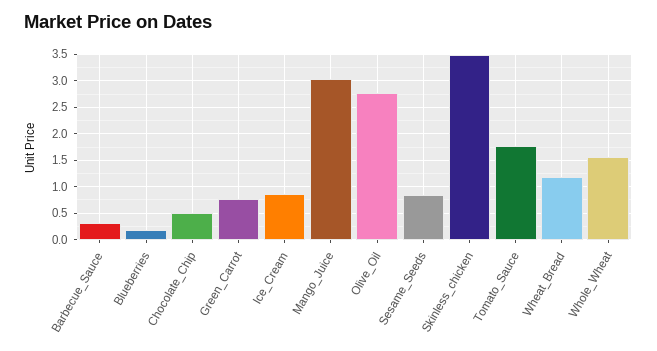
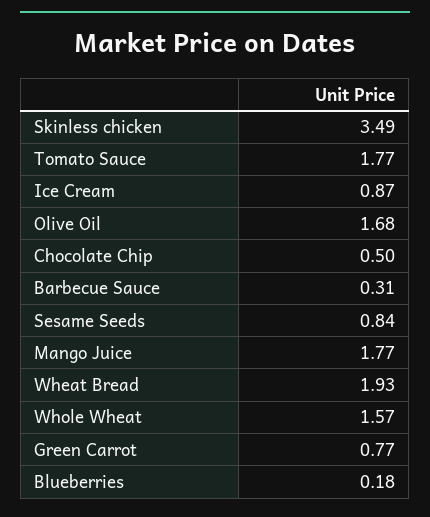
  {
    "Barbecue_Sauce": 0.31,
    "Blueberries": 0.18,
    "Chocolate_Chip": 0.5,
    "Green_Carrot": 0.77,
    "Ice_Cream": 0.87,
-   "Mango_Juice": 3,
+   "Mango_Juice": 1.77,
-   "Olive_Oil": 2.75,
+   "Olive_Oil": 1.68,
    "Sesame_Seeds": 0.84,
    "Skinless_chicken": 3.49,
    "Tomato_Sauce": 1.77,
-   "Wheat_Bread": 1.25,
+   "Wheat_Bread": 1.93,
    "Whole_Wheat": 1.57
  }

